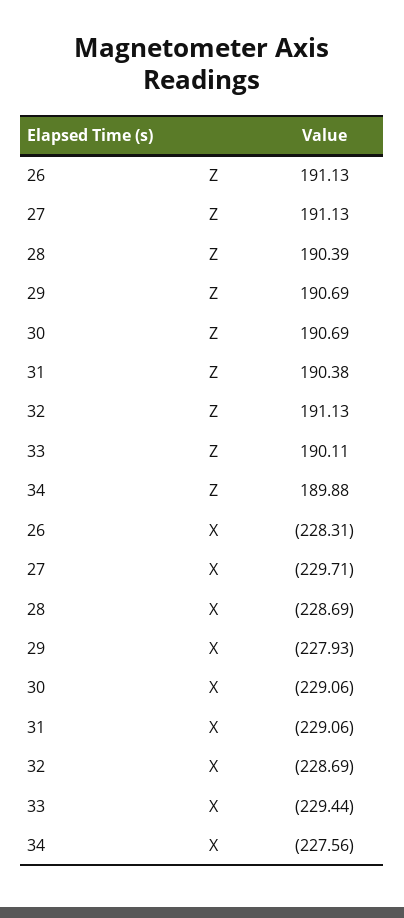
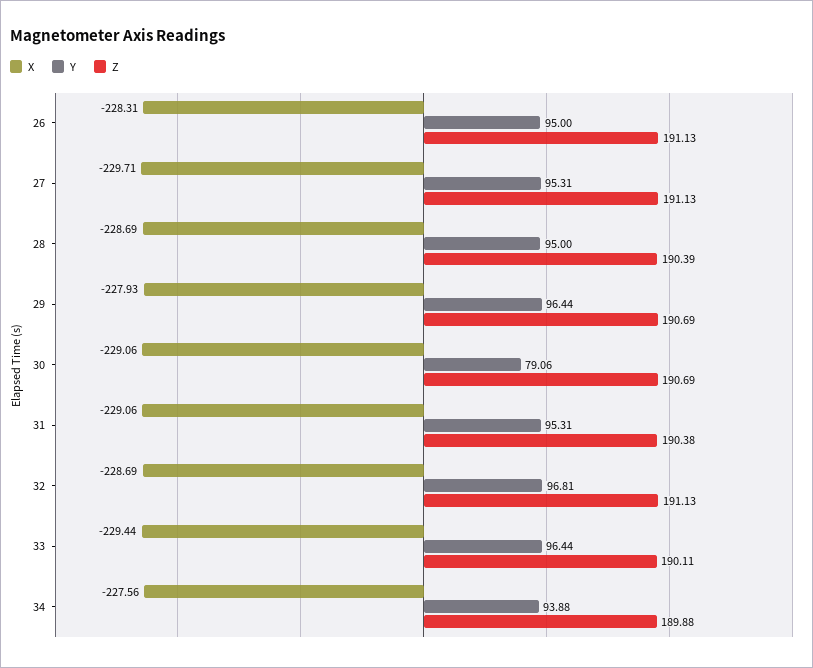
  {
    "Z": {
      "26": 191.13,
      "27": 191.13,
      "28": 190.39,
      "29": 190.69,
      "30": 190.69,
      "31": 190.38,
      "32": 191.13,
      "33": 190.11,
      "34": 189.88
    },
    "X": {
      "26": -228.31,
      "27": -229.71,
      "28": -228.69,
      "29": -227.93,
      "30": -229.06,
      "31": -229.06,
      "32": -228.69,
      "33": -229.44,
      "34": -227.56
-   }
+   },
+   "Y": {
+     "26": 95,
+     "27": 95.31,
+     "28": 95,
+     "29": 96.44,
+     "30": 79.06,
+     "31": 95.31,
+     "32": 96.81,
+     "33": 96.44,
+     "34": 93.88
+   }
  }

